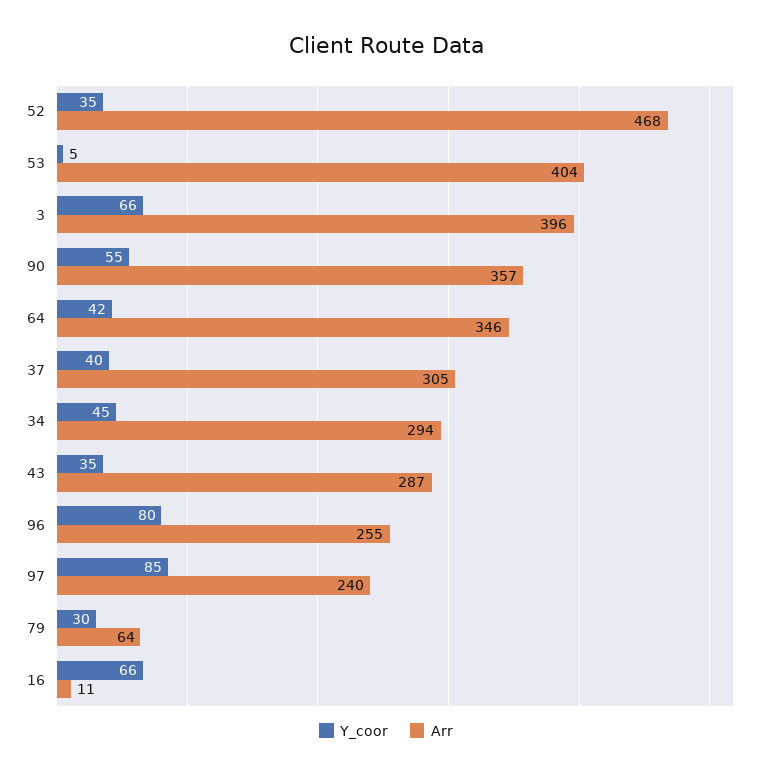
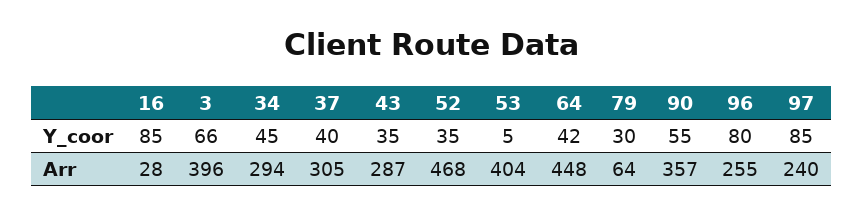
  {
    "Y_coor": {
      "52": 35,
      "53": 5,
      "3": 66,
      "90": 55,
      "64": 42,
      "37": 40,
      "34": 45,
      "43": 35,
      "96": 80,
      "97": 85,
      "79": 30,
-     "16": 66
+     "16": 85
    },
    "Arr": {
      "52": 468,
      "53": 404,
      "3": 396,
      "90": 357,
-     "64": 346,
+     "64": 448,
      "37": 305,
      "34": 294,
      "43": 287,
      "96": 255,
      "97": 240,
      "79": 64,
-     "16": 11
+     "16": 28
    }
  }

